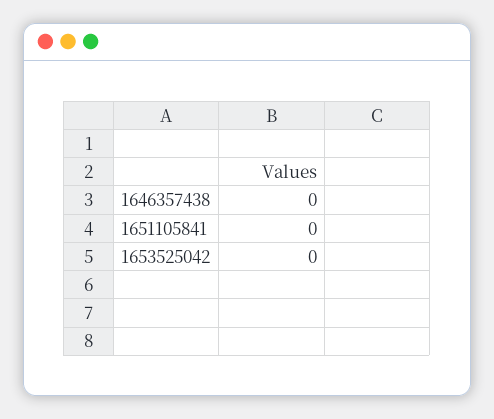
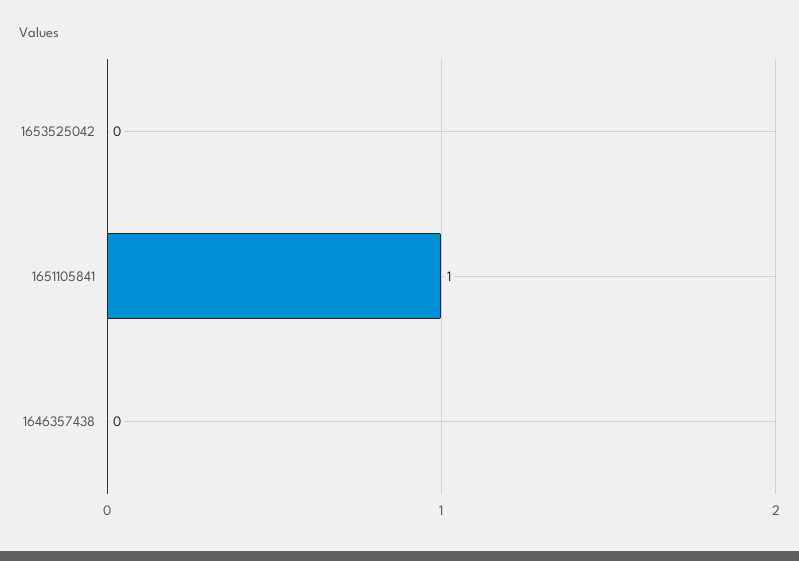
  {
    "1646357438": 0,
-   "1651105841": 0,
+   "1651105841": 1,
    "1653525042": 0
  }

